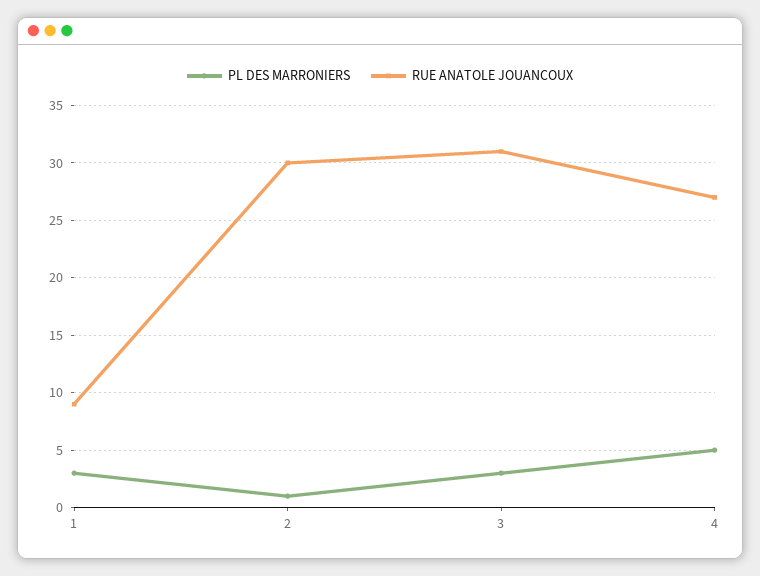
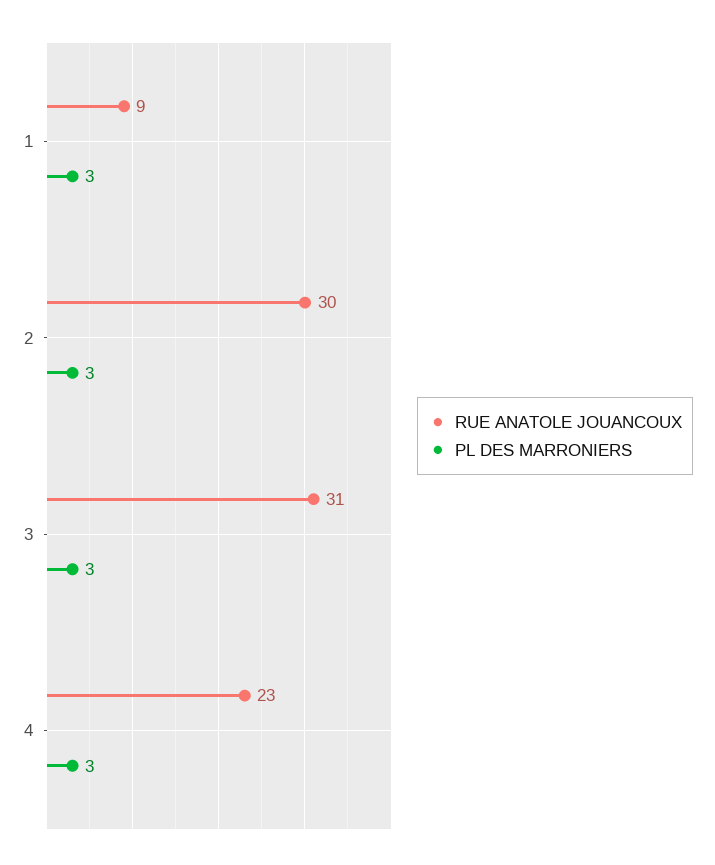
  {
    "PL DES MARRONIERS": {
      "1": 3,
-     "2": 1,
+     "2": 3,
      "3": 3,
-     "4": 5
+     "4": 3
    },
    "RUE ANATOLE JOUANCOUX": {
      "1": 9,
      "2": 30,
      "3": 31,
-     "4": 27
+     "4": 23
    }
  }

